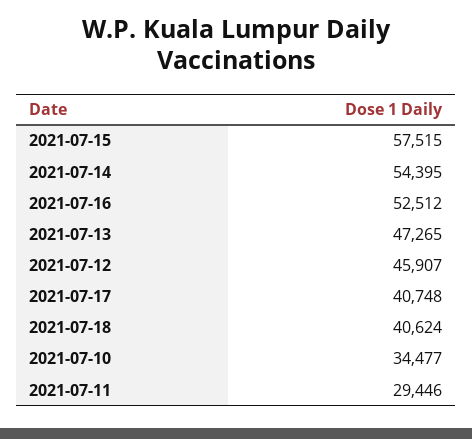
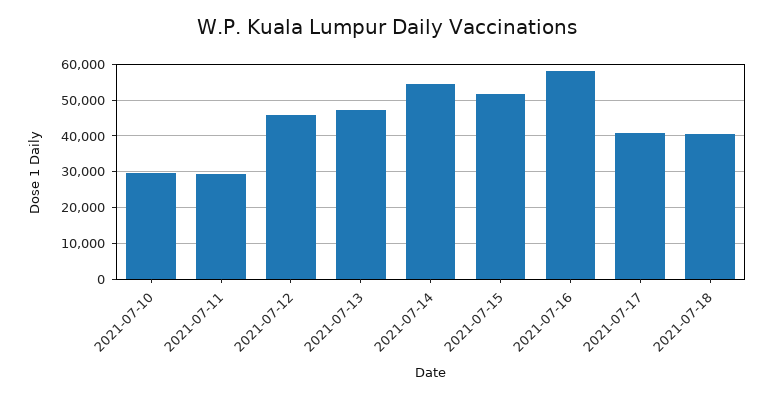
  {
-   "2021-07-15": 57515,
+   "2021-07-15": 52000,
    "2021-07-14": 54395,
-   "2021-07-16": 52512,
+   "2021-07-16": 58000,
    "2021-07-13": 47265,
    "2021-07-12": 45907,
    "2021-07-17": 40748,
    "2021-07-18": 40624,
-   "2021-07-10": 34477,
+   "2021-07-10": 30000,
    "2021-07-11": 29446
  }

